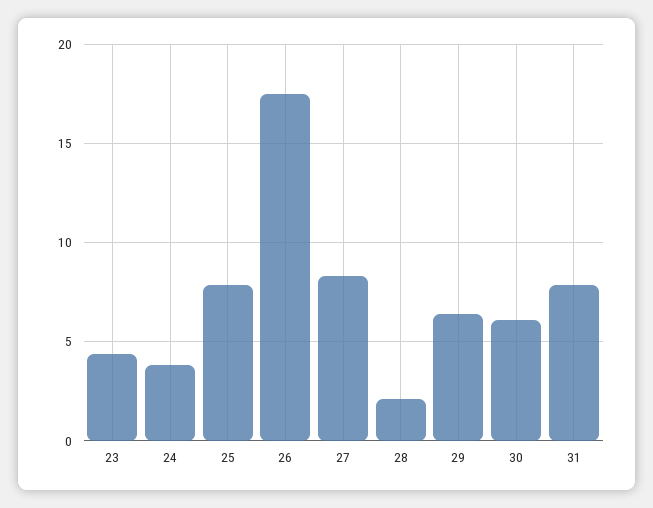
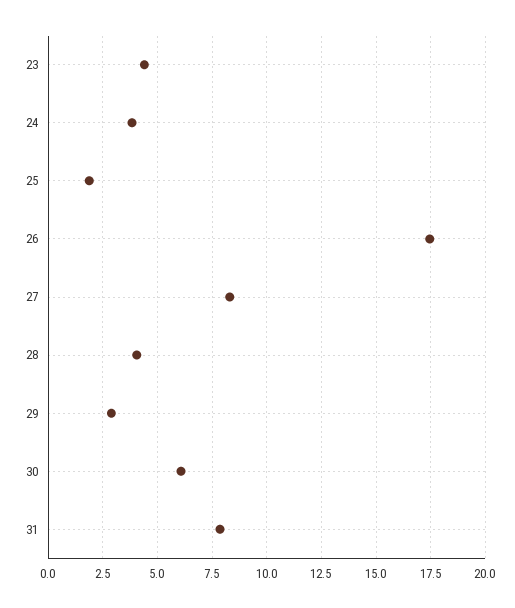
  {
    "23": 4.5,
    "24": 4,
-   "25": 8,
+   "25": 2,
    "26": 17.5,
    "27": 8.5,
-   "28": 2,
+   "28": 4,
-   "29": 6.5,
+   "29": 3,
    "30": 6,
    "31": 8
  }

